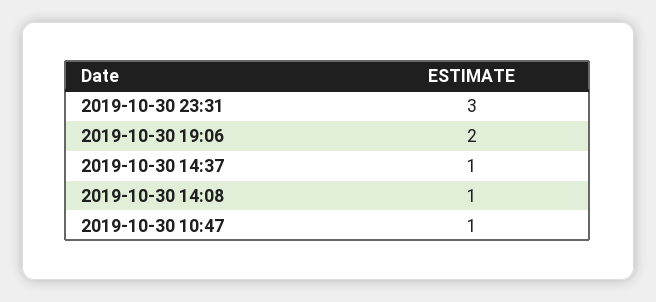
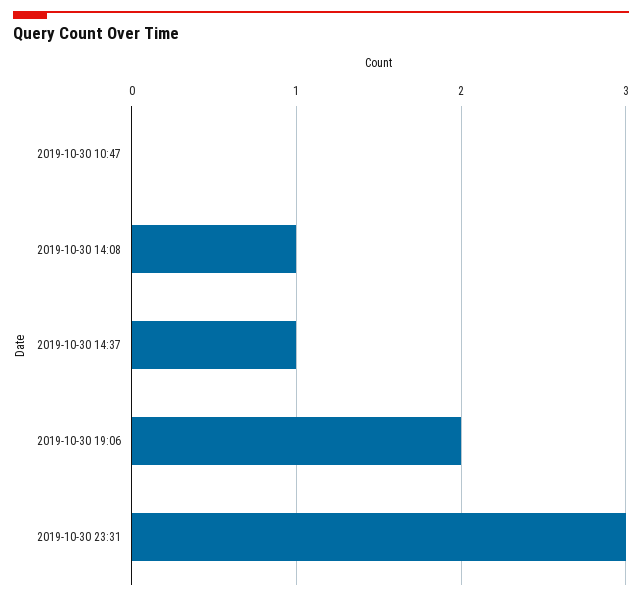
  {
    "2019-10-30 23:31": 3,
    "2019-10-30 19:06": 2,
    "2019-10-30 14:37": 1,
    "2019-10-30 14:08": 1,
-   "2019-10-30 10:47": 1
+   "2019-10-30 10:47": 0
  }

